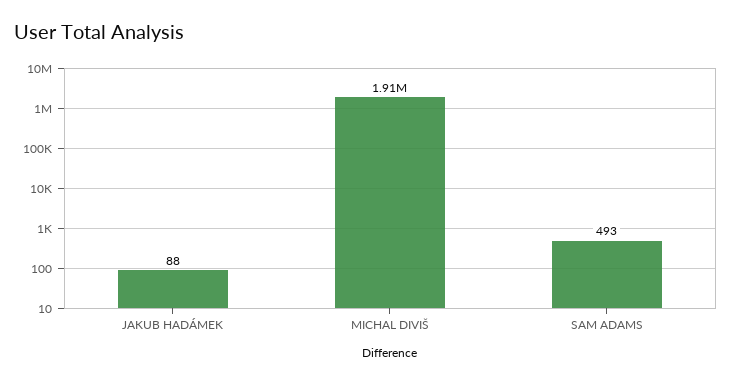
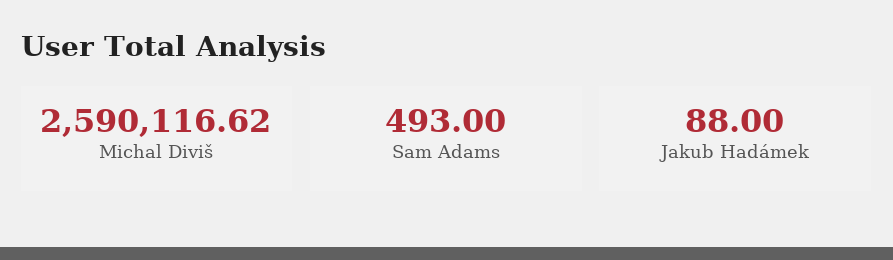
  {
    "JAKUB HADÁMEK": 88,
-   "MICHAL DIVIŠ": 1910000,
+   "MICHAL DIVIŠ": 2590116.62,
    "SAM ADAMS": 493
  }

